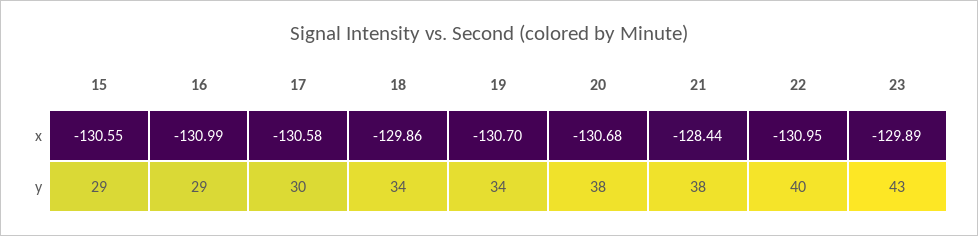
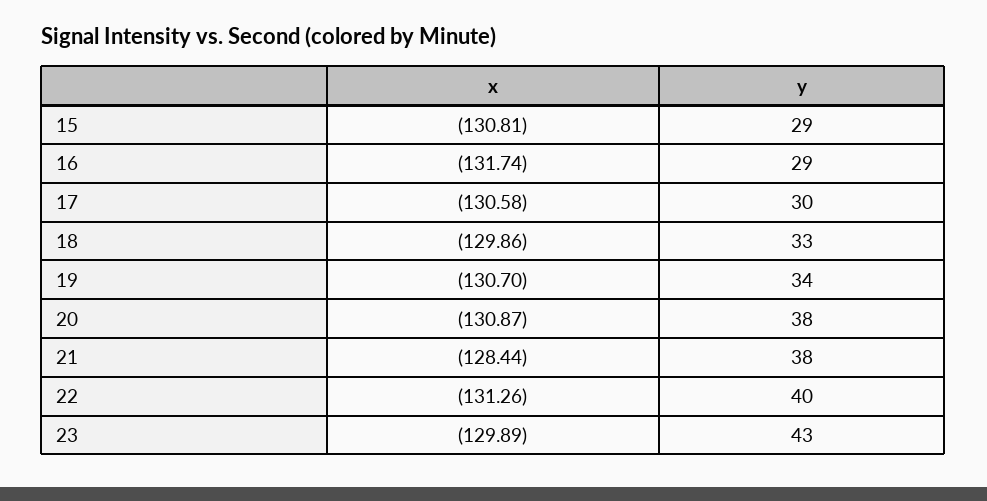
  {
    "15": {
-     "x": -130.55,
+     "x": -130.81,
      "y": 29
    },
    "16": {
-     "x": -130.99,
+     "x": -131.74,
      "y": 29
    },
    "17": {
      "x": -130.58,
      "y": 30
    },
    "18": {
      "x": -129.86,
-     "y": 34
+     "y": 33
    },
    "19": {
      "x": -130.7,
      "y": 34
    },
    "20": {
-     "x": -130.68,
+     "x": -130.87,
      "y": 38
    },
    "21": {
      "x": -128.44,
      "y": 38
    },
    "22": {
-     "x": -130.95,
+     "x": -131.26,
      "y": 40
    },
    "23": {
      "x": -129.89,
      "y": 43
    }
  }

